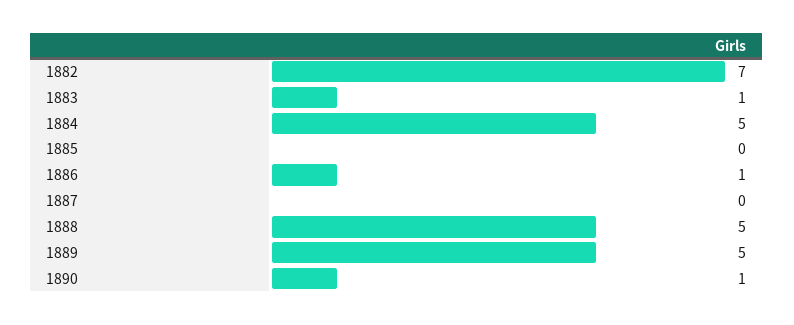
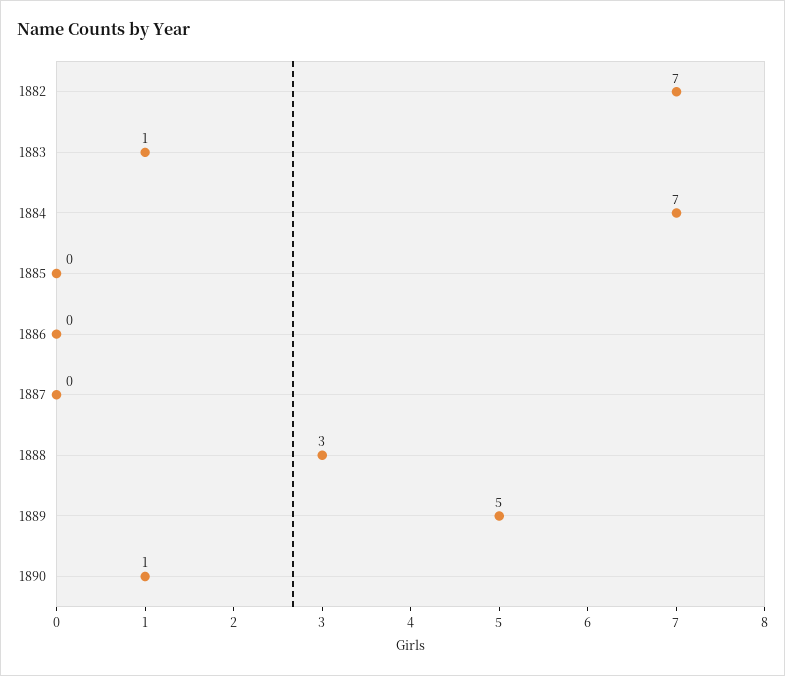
  {
    "1882": 7,
    "1883": 1,
-   "1884": 5,
+   "1884": 7,
    "1885": 0,
-   "1886": 1,
+   "1886": 0,
    "1887": 0,
-   "1888": 5,
+   "1888": 3,
    "1889": 5,
    "1890": 1
  }

